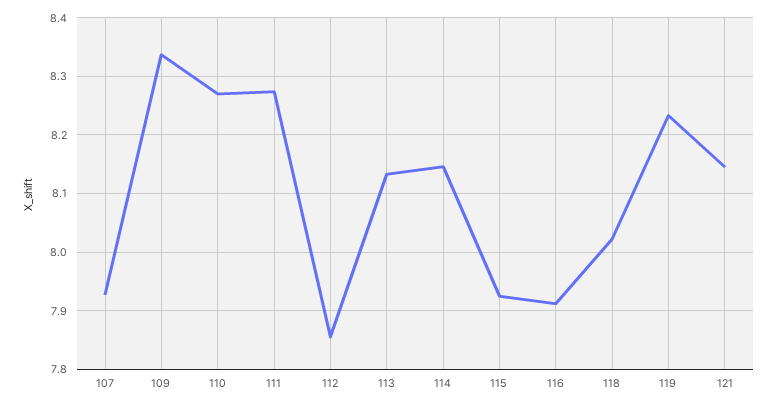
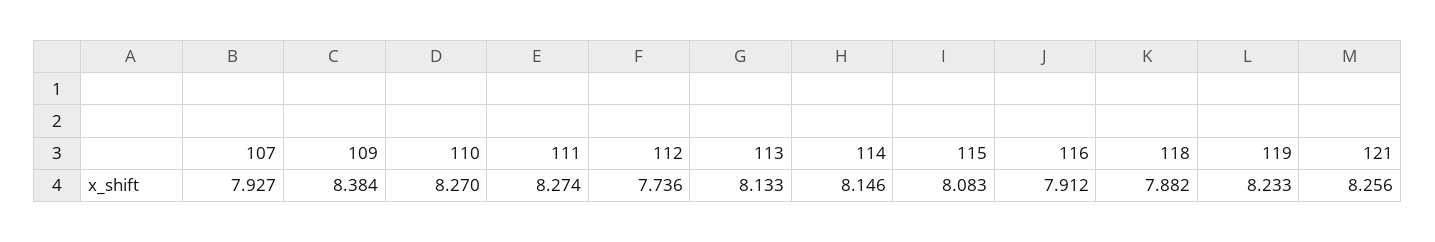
  {
    "107": 7.927,
-   "109": 8.34,
+   "109": 8.384,
    "110": 8.27,
    "111": 8.274,
-   "112": 7.86,
+   "112": 7.736,
    "113": 8.133,
    "114": 8.146,
-   "115": 7.92,
+   "115": 8.083,
    "116": 7.912,
-   "118": 8.02,
+   "118": 7.882,
    "119": 8.233,
-   "121": 8.14
+   "121": 8.256
  }

